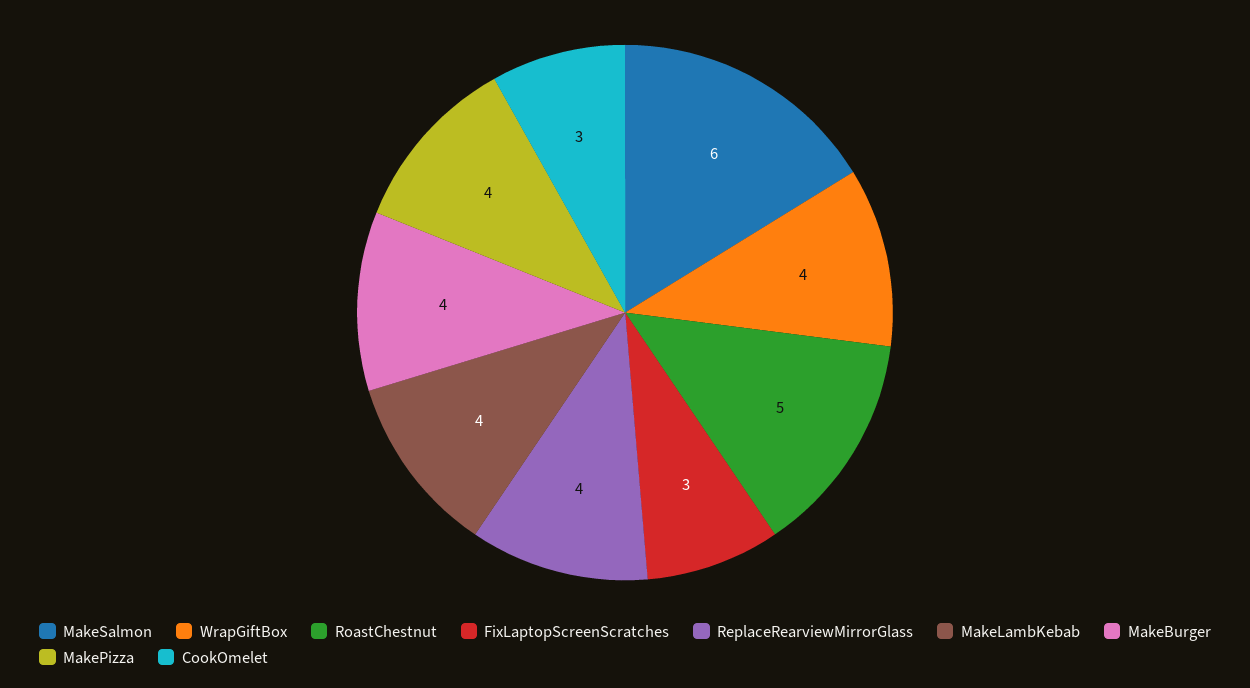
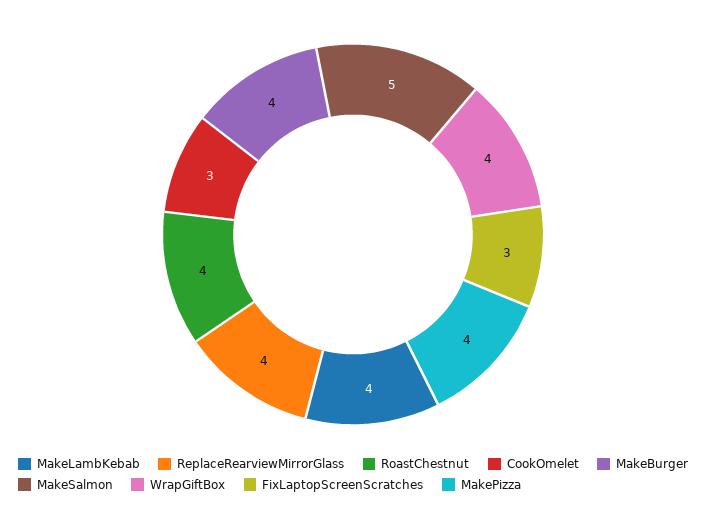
  {
-   "MakeSalmon": 6,
+   "MakeSalmon": 5,
    "WrapGiftBox": 4,
-   "RoastChestnut": 5,
+   "RoastChestnut": 4,
    "FixLaptopScreenScratches": 3,
    "ReplaceRearviewMirrorGlass": 4,
    "MakeLambKebab": 4,
    "MakeBurger": 4,
    "MakePizza": 4,
    "CookOmelet": 3
  }

